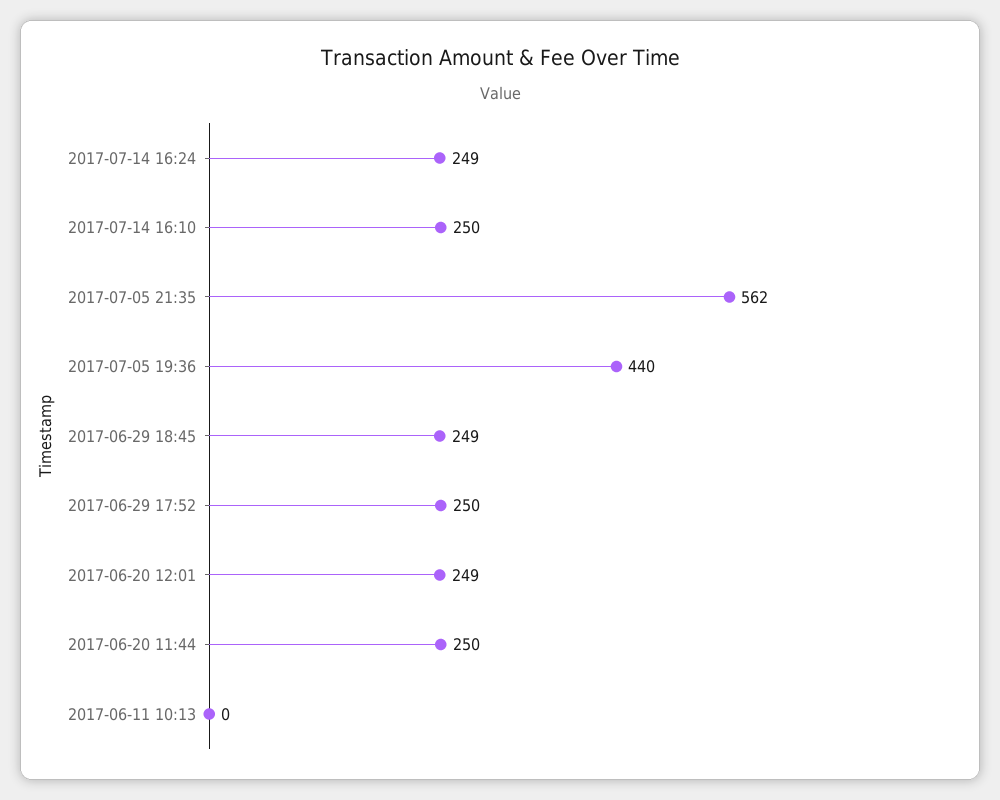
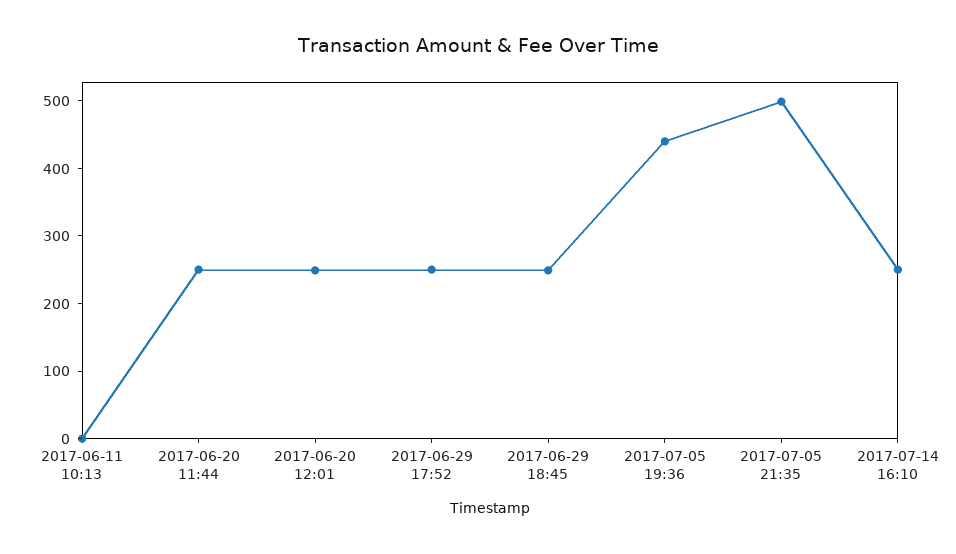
  {
-   "2017-07-14 16:24": 249,
    "2017-07-14 16:10": 250,
-   "2017-07-05 21:35": 562,
+   "2017-07-05 21:35": 500,
    "2017-07-05 19:36": 440,
    "2017-06-29 18:45": 249,
    "2017-06-29 17:52": 250,
    "2017-06-20 12:01": 249,
    "2017-06-20 11:44": 250,
    "2017-06-11 10:13": 0
  }

